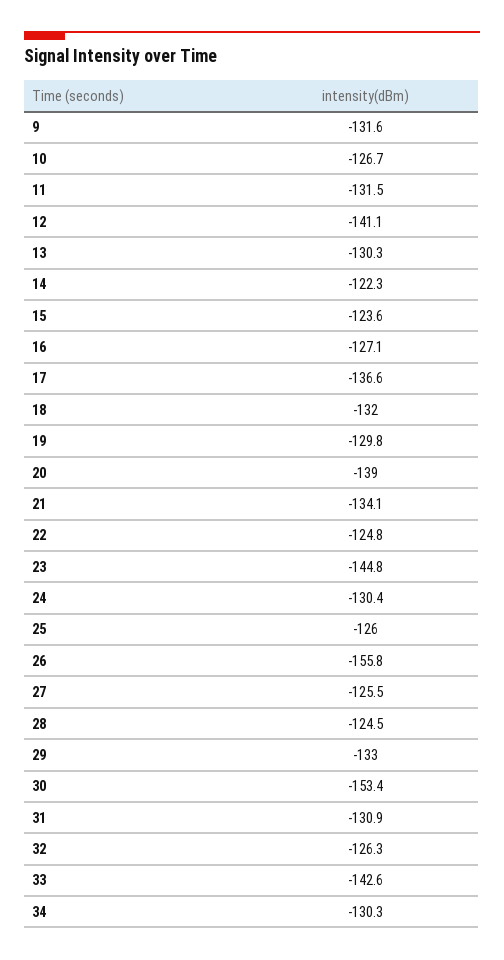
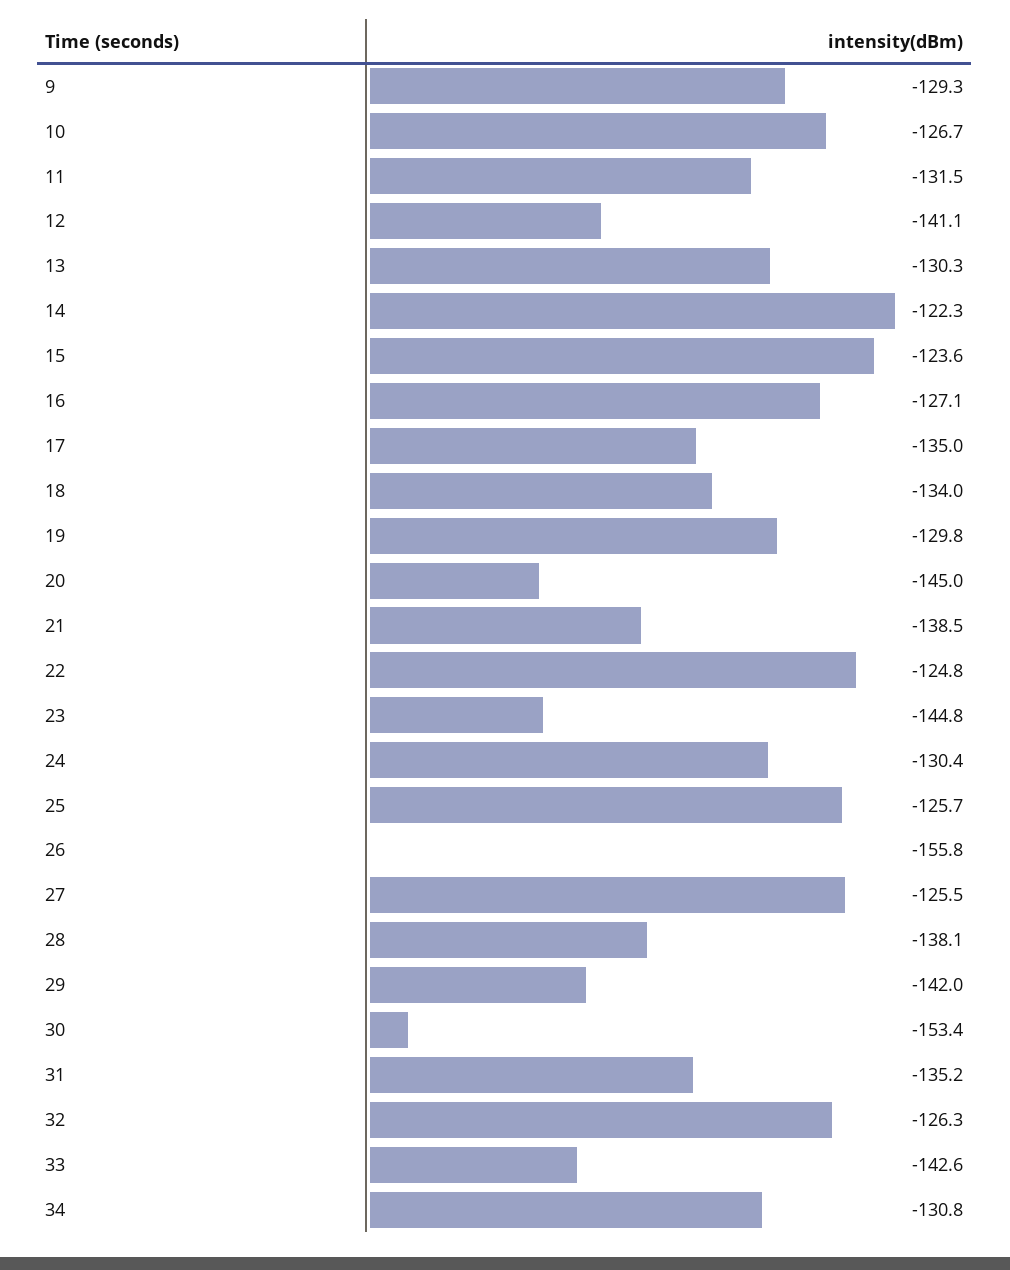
  {
-   "9": -131.6,
+   "9": -129.3,
    "10": -126.7,
    "11": -131.5,
    "12": -141.1,
    "13": -130.3,
    "14": -122.3,
    "15": -123.6,
    "16": -127.1,
-   "17": -136.6,
+   "17": -135,
-   "18": -132,
+   "18": -134,
    "19": -129.8,
-   "20": -139,
+   "20": -145,
-   "21": -134.1,
+   "21": -138.5,
    "22": -124.8,
    "23": -144.8,
    "24": -130.4,
-   "25": -126,
+   "25": -125.7,
    "26": -155.8,
    "27": -125.5,
-   "28": -124.5,
+   "28": -138.1,
-   "29": -133,
+   "29": -142,
    "30": -153.4,
-   "31": -130.9,
+   "31": -135.2,
    "32": -126.3,
    "33": -142.6,
-   "34": -130.3
+   "34": -130.8
  }

